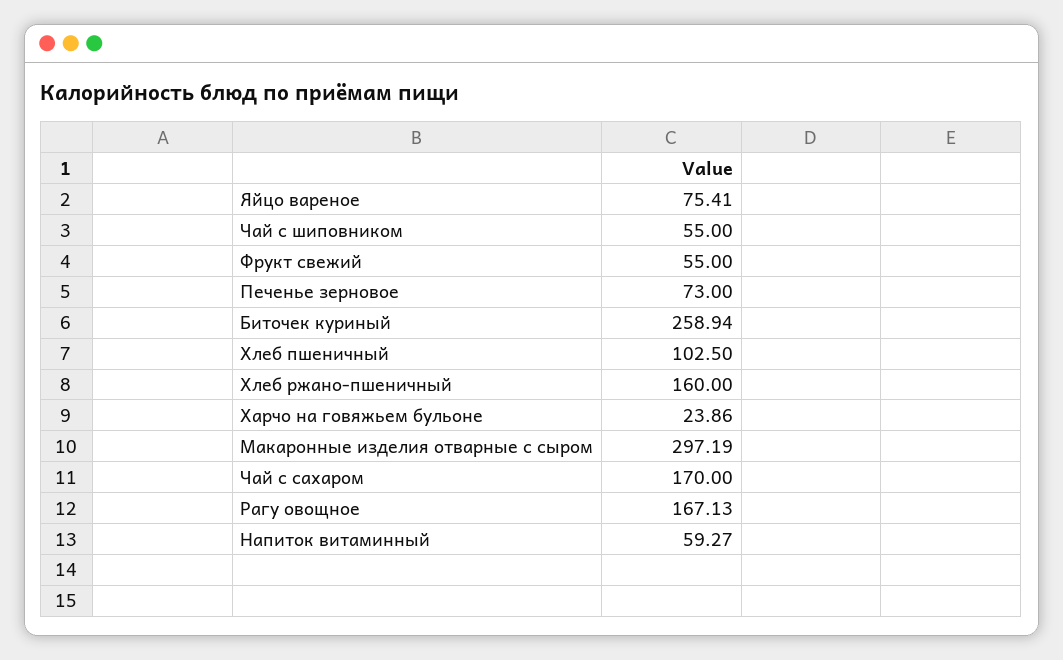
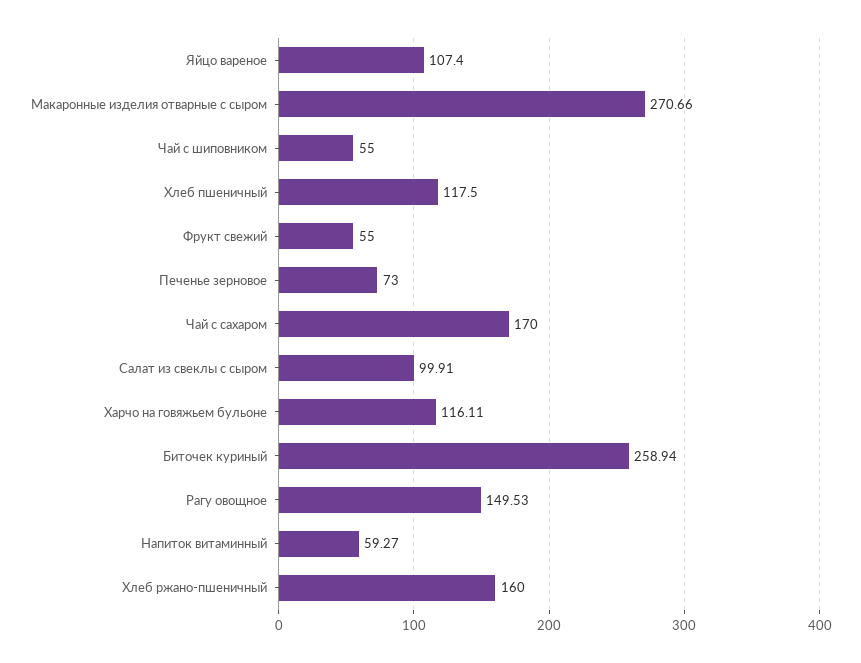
  {
-   "Яйцо вареное": 75.41,
+   "Яйцо вареное": 107.4,
    "Чай с шиповником": 55,
    "Фрукт свежий": 55,
    "Печенье зерновое": 73,
    "Биточек куриный": 258.94,
-   "Хлеб пшеничный": 102.5,
+   "Хлеб пшеничный": 117.5,
    "Хлеб ржано-пшеничный": 160,
-   "Харчо на говяжьем бульоне": 23.86,
+   "Харчо на говяжьем бульоне": 116.11,
-   "Макаронные изделия отварные с сыром": 297.19,
+   "Макаронные изделия отварные с сыром": 270.66,
    "Чай с сахаром": 170,
-   "Рагу овощное": 167.13,
+   "Рагу овощное": 149.53,
-   "Напиток витаминный": 59.27
+   "Напиток витаминный": 59.27,
+   "Салат из свеклы с сыром": 99.91
  }

